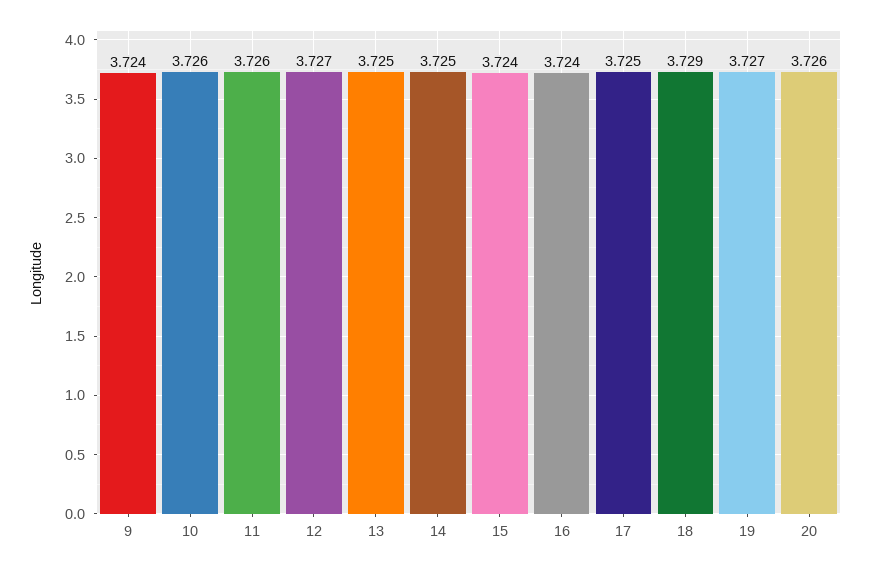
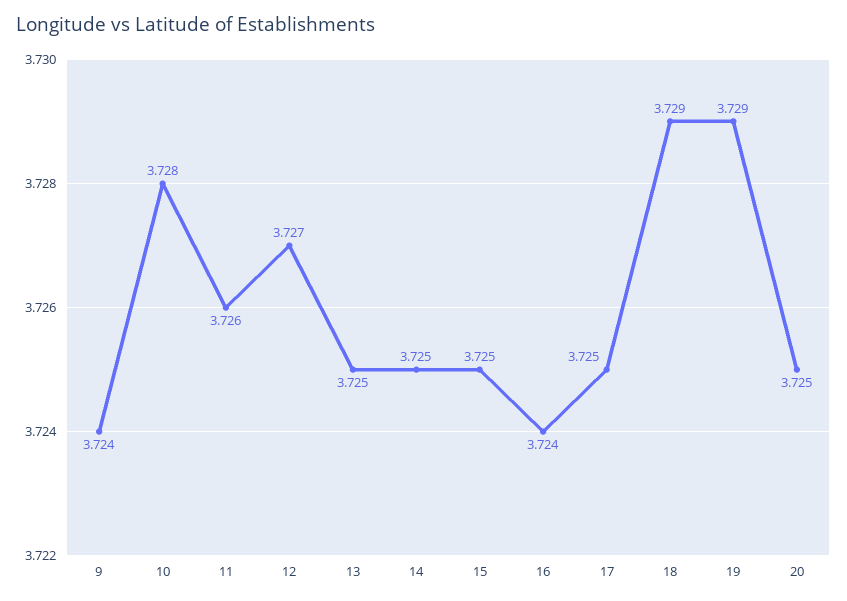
  {
    "9": 3.724,
-   "10": 3.726,
+   "10": 3.728,
    "11": 3.726,
    "12": 3.727,
    "13": 3.725,
    "14": 3.725,
-   "15": 3.724,
+   "15": 3.725,
    "16": 3.724,
    "17": 3.725,
    "18": 3.729,
-   "19": 3.727,
+   "19": 3.729,
-   "20": 3.726
+   "20": 3.725
  }

